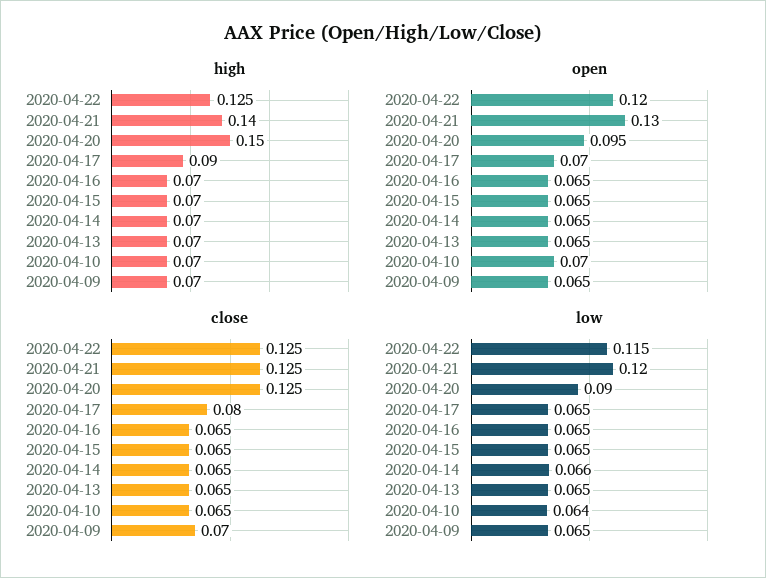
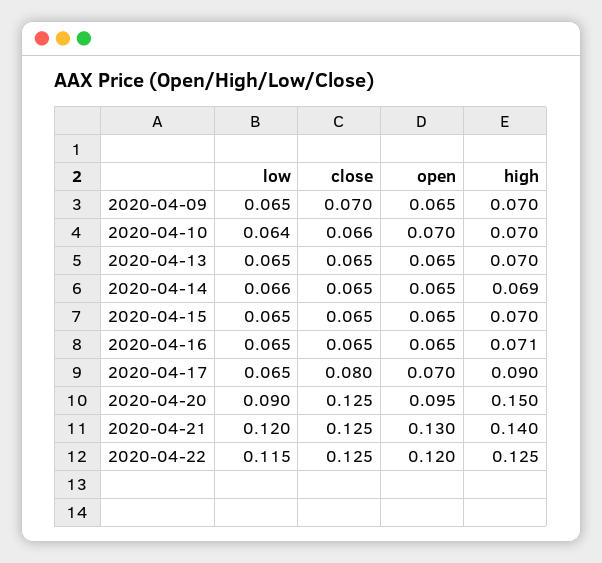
  {
    "high": {
      "2020-04-22": 0.125,
      "2020-04-21": 0.14,
      "2020-04-20": 0.15,
      "2020-04-17": 0.09,
-     "2020-04-16": 0.07,
+     "2020-04-16": 0.071,
      "2020-04-15": 0.07,
-     "2020-04-14": 0.07,
+     "2020-04-14": 0.069,
      "2020-04-13": 0.07,
      "2020-04-10": 0.07,
      "2020-04-09": 0.07
    },
    "open": {
      "2020-04-22": 0.12,
      "2020-04-21": 0.13,
      "2020-04-20": 0.095,
      "2020-04-17": 0.07,
      "2020-04-16": 0.065,
      "2020-04-15": 0.065,
      "2020-04-14": 0.065,
      "2020-04-13": 0.065,
      "2020-04-10": 0.07,
      "2020-04-09": 0.065
    },
    "close": {
      "2020-04-22": 0.125,
      "2020-04-21": 0.125,
      "2020-04-20": 0.125,
      "2020-04-17": 0.08,
      "2020-04-16": 0.065,
      "2020-04-15": 0.065,
      "2020-04-14": 0.065,
      "2020-04-13": 0.065,
-     "2020-04-10": 0.065,
+     "2020-04-10": 0.066,
      "2020-04-09": 0.07
    },
    "low": {
      "2020-04-22": 0.115,
      "2020-04-21": 0.12,
      "2020-04-20": 0.09,
      "2020-04-17": 0.065,
      "2020-04-16": 0.065,
      "2020-04-15": 0.065,
      "2020-04-14": 0.066,
      "2020-04-13": 0.065,
      "2020-04-10": 0.064,
      "2020-04-09": 0.065
    }
  }

